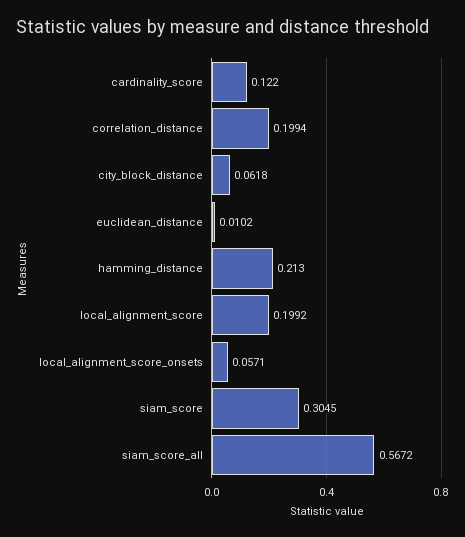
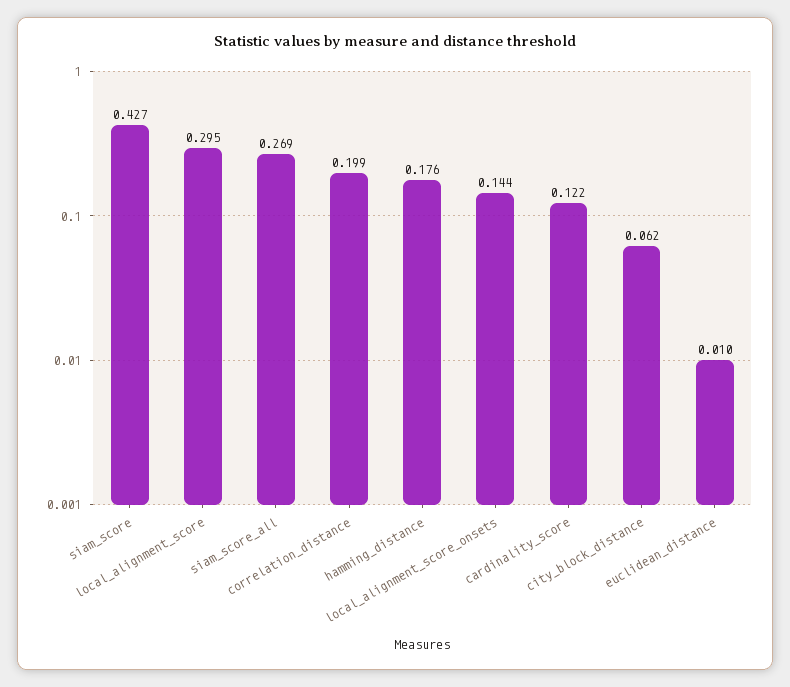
  {
    "cardinality_score": 0.122,
    "correlation_distance": 0.1994,
    "city_block_distance": 0.0618,
    "euclidean_distance": 0.0102,
-   "hamming_distance": 0.213,
+   "hamming_distance": 0.176,
-   "local_alignment_score": 0.1992,
+   "local_alignment_score": 0.295,
-   "local_alignment_score_onsets": 0.0571,
+   "local_alignment_score_onsets": 0.144,
-   "siam_score": 0.3045,
+   "siam_score": 0.427,
-   "siam_score_all": 0.5672
+   "siam_score_all": 0.269
  }

